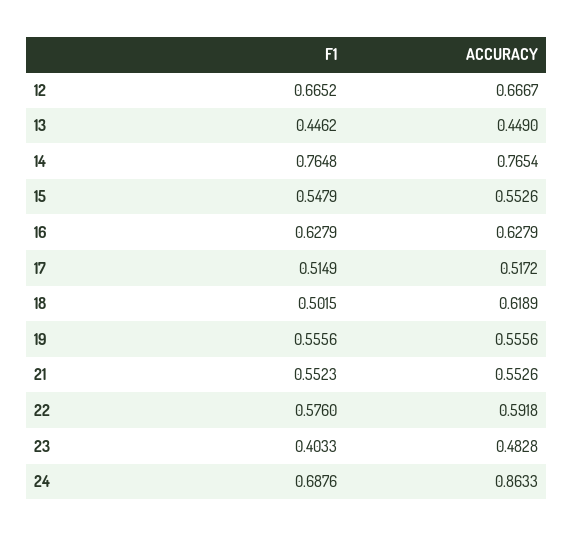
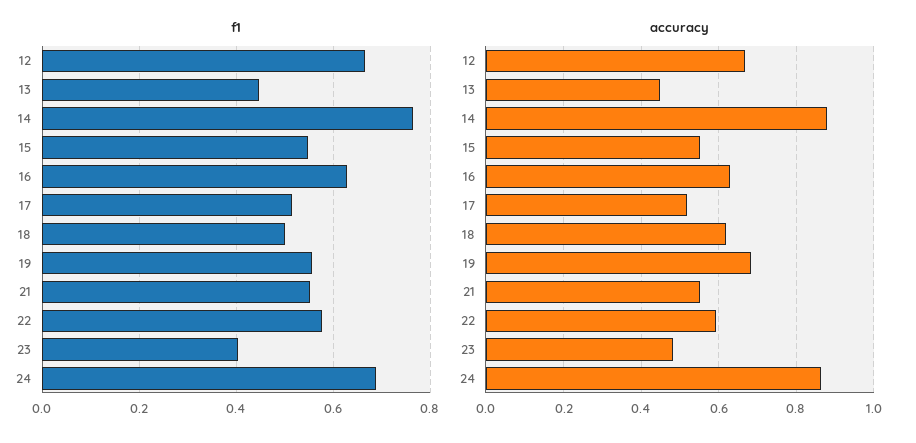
  {
    "F1": {
      "12": 0.6652,
      "13": 0.4462,
      "14": 0.7648,
      "15": 0.5479,
      "16": 0.6279,
      "17": 0.5149,
      "18": 0.5015,
      "19": 0.5556,
      "21": 0.5523,
      "22": 0.576,
      "23": 0.4033,
      "24": 0.6876
    },
    "ACCURACY": {
      "12": 0.6667,
      "13": 0.449,
-     "14": 0.7654,
+     "14": 0.88,
      "15": 0.5526,
      "16": 0.6279,
      "17": 0.5172,
      "18": 0.6189,
-     "19": 0.5556,
+     "19": 0.68,
      "21": 0.5526,
      "22": 0.5918,
      "23": 0.4828,
      "24": 0.8633
    }
  }

